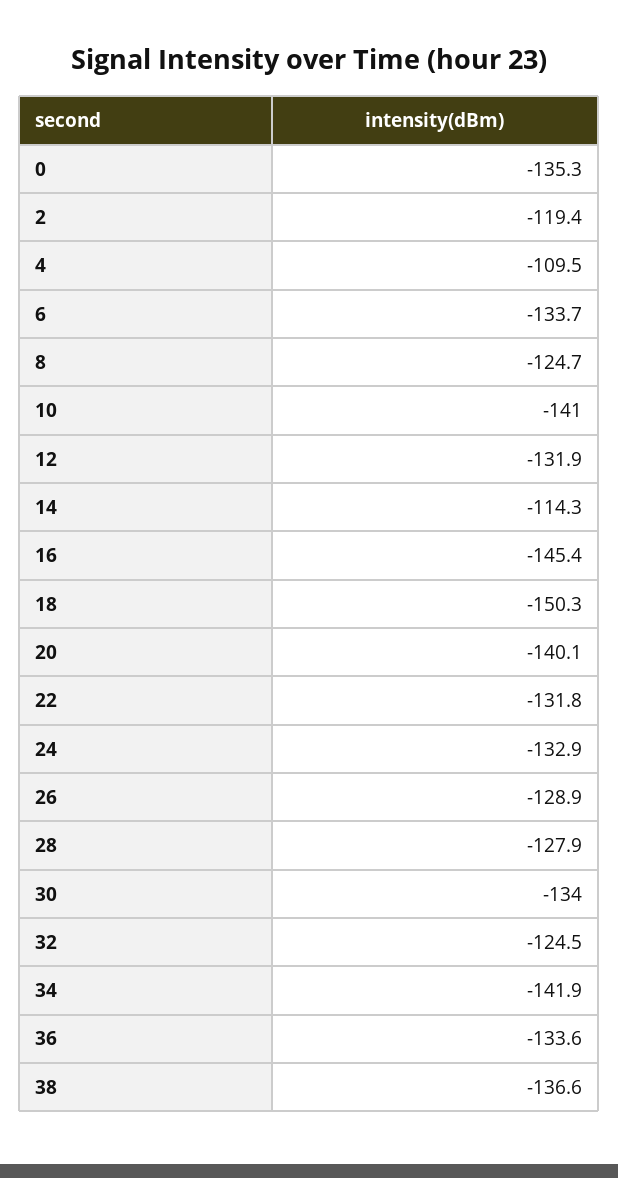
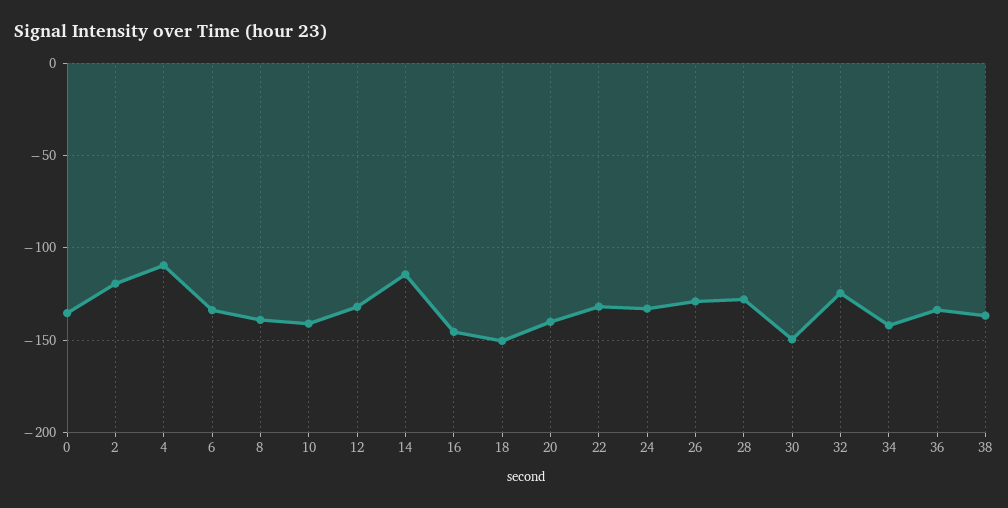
  {
    "0": -135.3,
    "2": -119.4,
    "4": -109.5,
    "6": -133.7,
-   "8": -124.7,
+   "8": -140,
    "10": -141,
    "12": -131.9,
    "14": -114.3,
    "16": -145.4,
    "18": -150.3,
    "20": -140.1,
    "22": -131.8,
    "24": -132.9,
    "26": -128.9,
    "28": -127.9,
-   "30": -134,
+   "30": -150,
    "32": -124.5,
    "34": -141.9,
    "36": -133.6,
    "38": -136.6
  }

